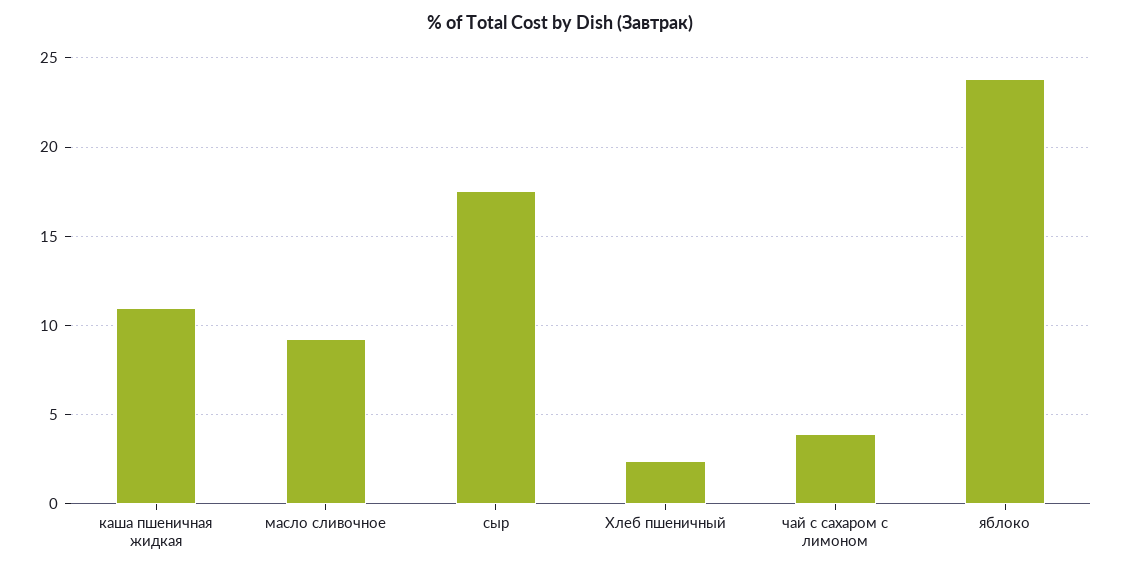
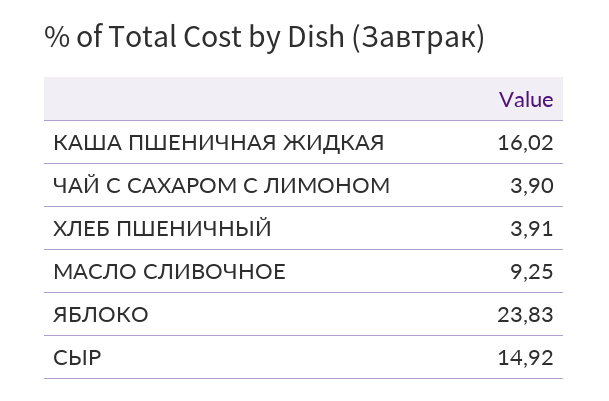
  {
-   "каша пшеничная жидкая": 11,
+   "каша пшеничная жидкая": 16.02,
    "масло сливочное": 9.25,
-   "сыр": 17.5,
+   "сыр": 14.92,
-   "Хлеб пшеничный": 2.5,
+   "Хлеб пшеничный": 3.91,
    "чай с сахаром с лимоном": 3.9,
    "яблоко": 23.83
  }

